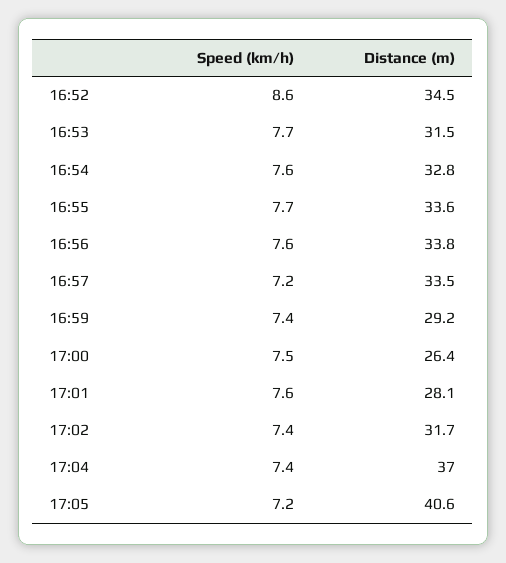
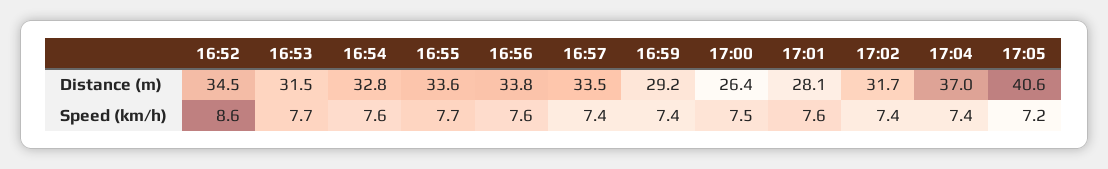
  {
    "Speed (km/h)": {
      "16:52": 8.6,
      "16:53": 7.7,
      "16:54": 7.6,
      "16:55": 7.7,
      "16:56": 7.6,
-     "16:57": 7.2,
+     "16:57": 7.4,
      "16:59": 7.4,
      "17:00": 7.5,
      "17:01": 7.6,
      "17:02": 7.4,
      "17:04": 7.4,
      "17:05": 7.2
    },
    "Distance (m)": {
      "16:52": 34.5,
      "16:53": 31.5,
      "16:54": 32.8,
      "16:55": 33.6,
      "16:56": 33.8,
      "16:57": 33.5,
      "16:59": 29.2,
      "17:00": 26.4,
      "17:01": 28.1,
      "17:02": 31.7,
      "17:04": 37,
      "17:05": 40.6
    }
  }

